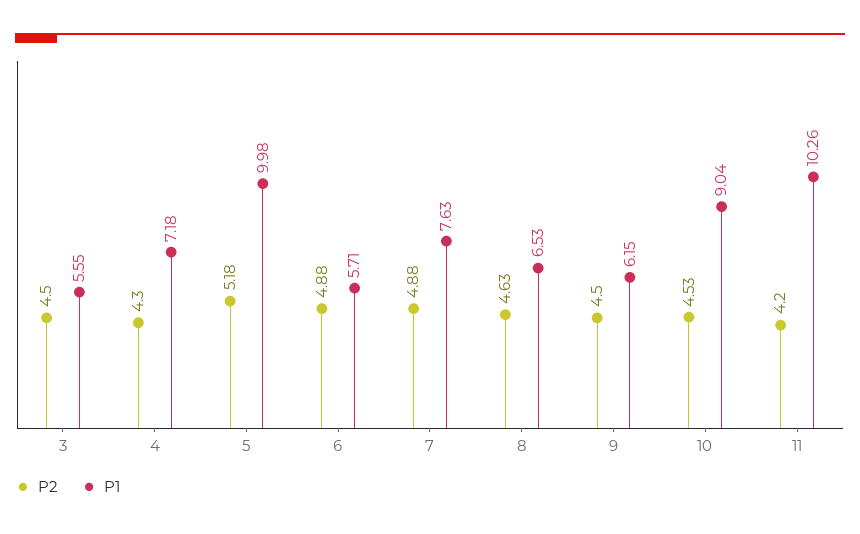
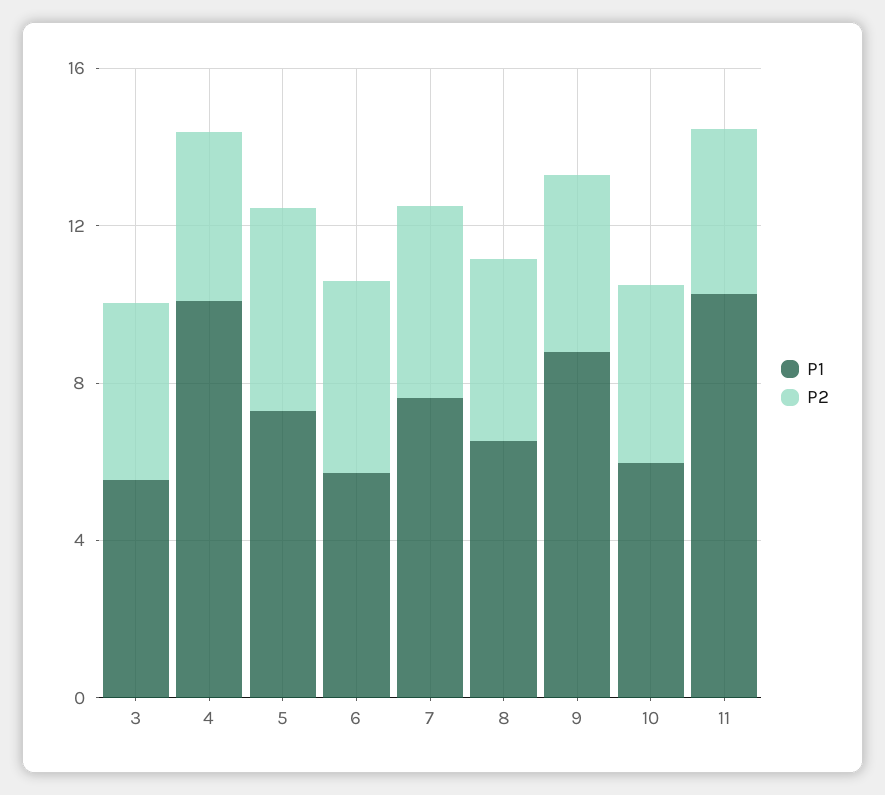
  {
    "P2": {
      "3": 4.5,
      "4": 4.3,
      "5": 5.18,
      "6": 4.88,
      "7": 4.88,
      "8": 4.63,
      "9": 4.5,
      "10": 4.53,
      "11": 4.2
    },
    "P1": {
      "3": 5.55,
-     "4": 7.18,
+     "4": 10,
-     "5": 9.98,
+     "5": 7,
      "6": 5.71,
      "7": 7.63,
      "8": 6.53,
-     "9": 6.15,
+     "9": 9,
-     "10": 9.04,
+     "10": 6,
      "11": 10.26
    }
  }

